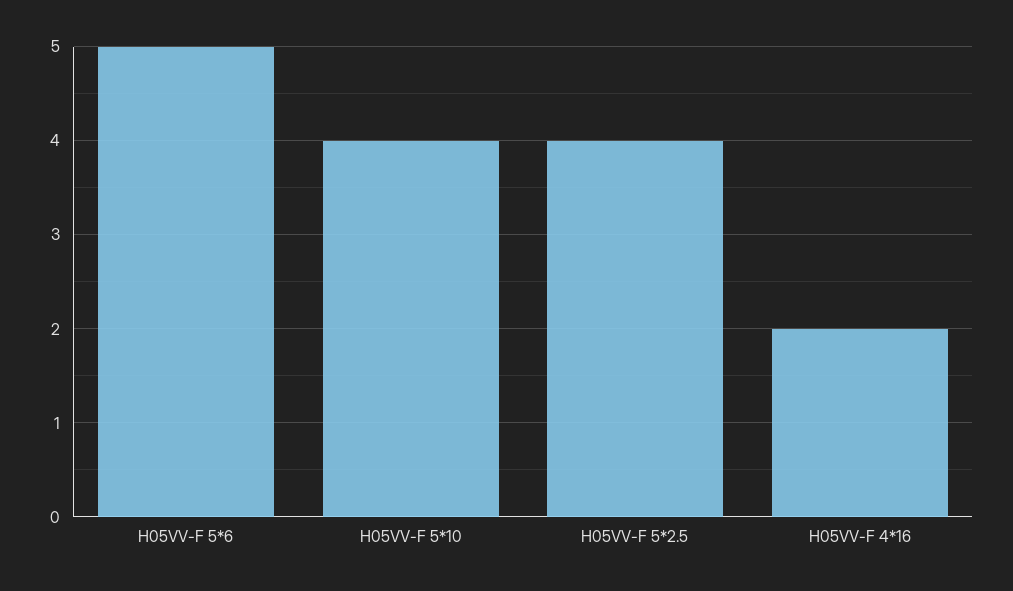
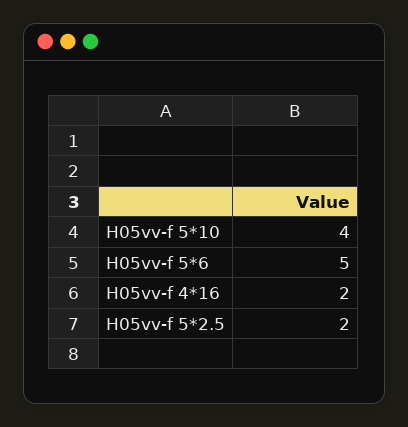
  {
    "H05VV-F 5*6": 5,
    "H05VV-F 5*10": 4,
-   "H05VV-F 5*2.5": 4,
+   "H05VV-F 5*2.5": 2,
    "H05VV-F 4*16": 2
  }

